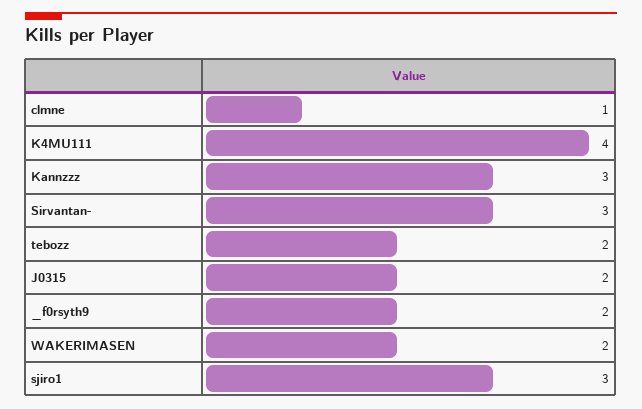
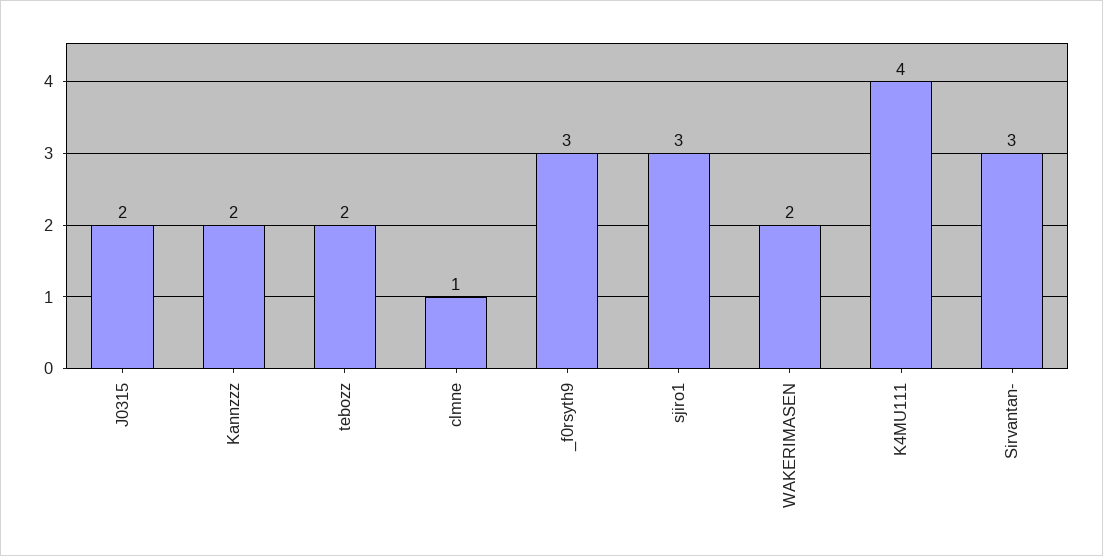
  {
    "clmne": 1,
    "K4MU111": 4,
-   "Kannzzz": 3,
+   "Kannzzz": 2,
    "Sirvantan-": 3,
    "tebozz": 2,
    "J0315": 2,
-   "_f0rsyth9": 2,
+   "_f0rsyth9": 3,
    "WAKERIMASEN": 2,
    "sjiro1": 3
  }

